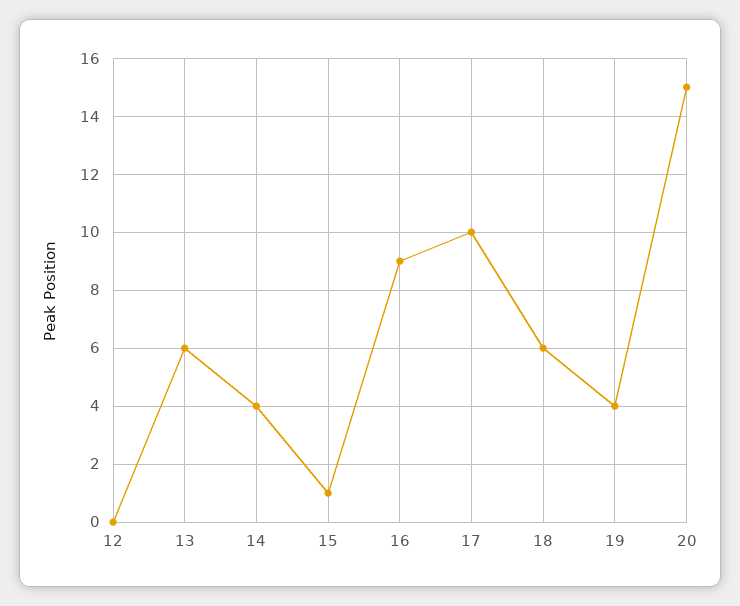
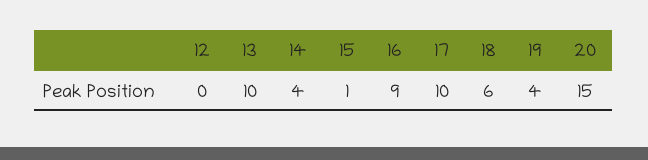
  {
    "12": 0,
-   "13": 6,
+   "13": 10,
    "14": 4,
    "15": 1,
    "16": 9,
    "17": 10,
    "18": 6,
    "19": 4,
    "20": 15
  }

